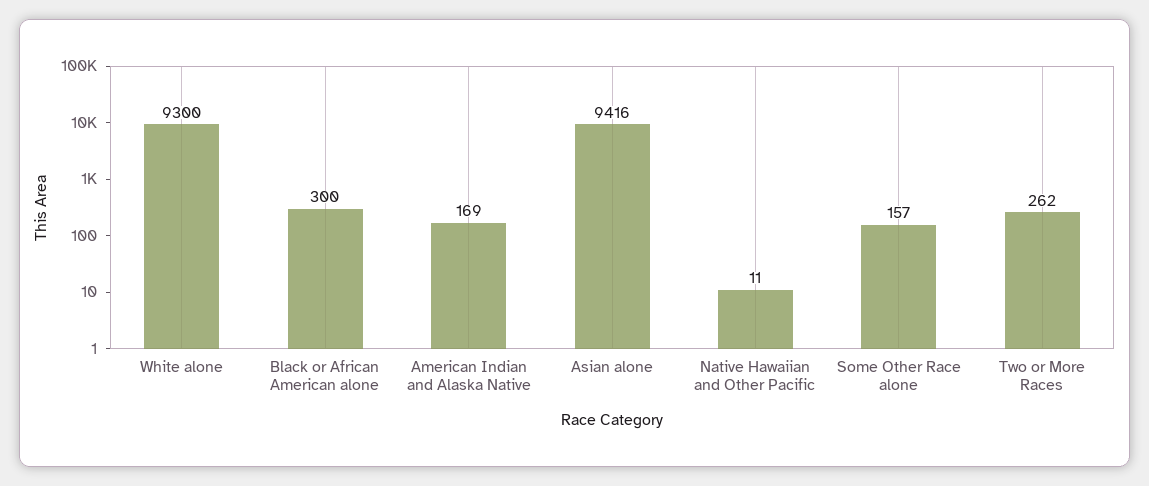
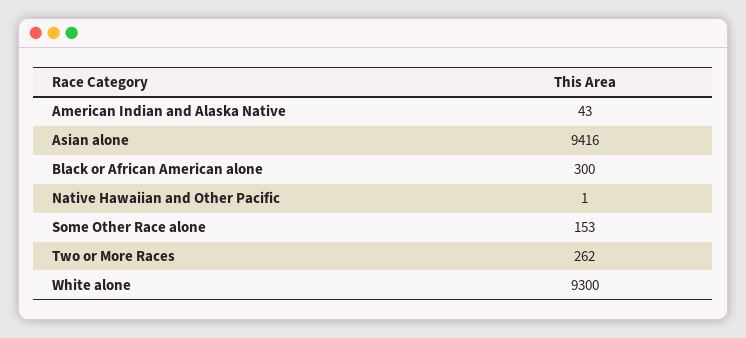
  {
    "White alone": 9300,
    "Black or African American alone": 300,
-   "American Indian and Alaska Native": 169,
+   "American Indian and Alaska Native": 43,
    "Asian alone": 9416,
-   "Native Hawaiian and Other Pacific": 11,
+   "Native Hawaiian and Other Pacific": 1,
-   "Some Other Race alone": 157,
+   "Some Other Race alone": 153,
    "Two or More Races": 262
  }

